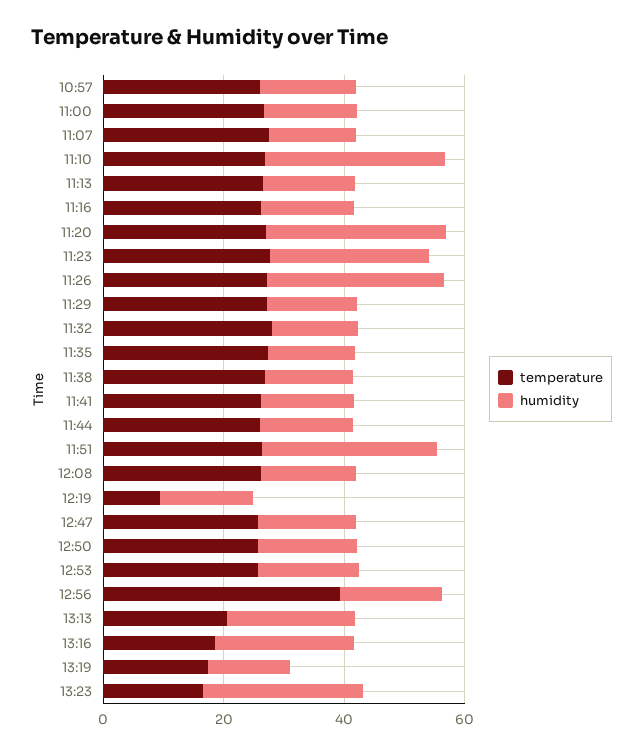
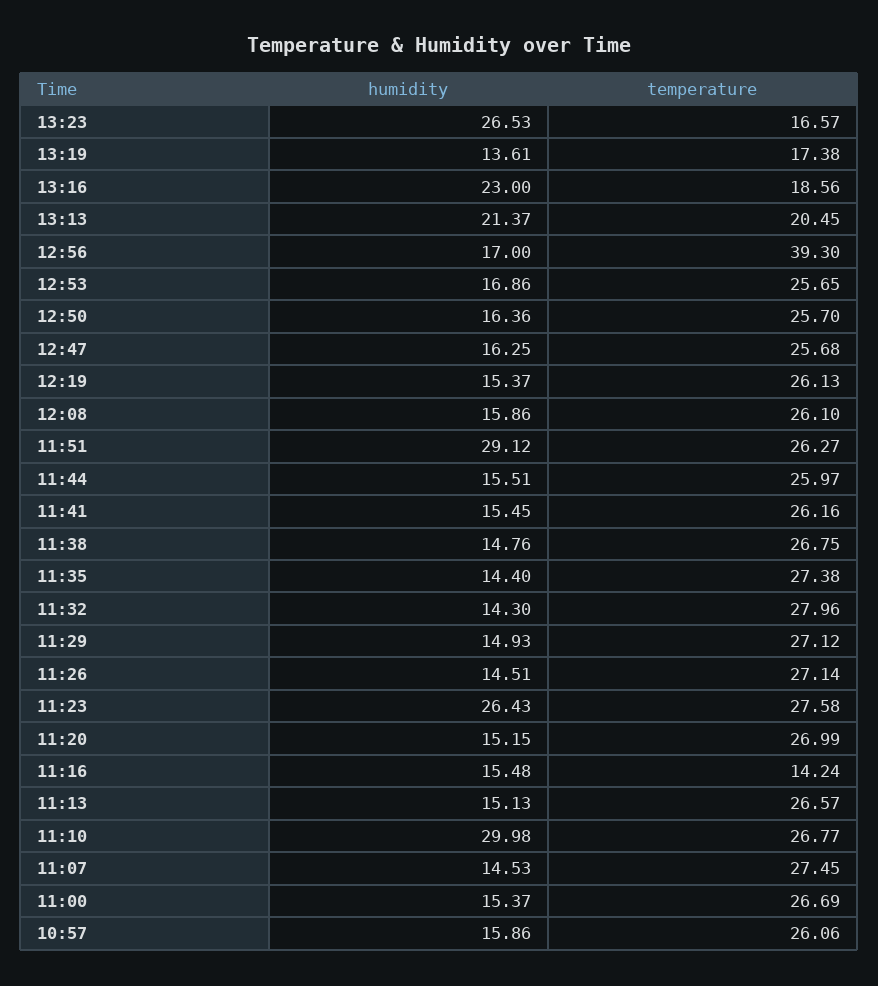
  {
    "temperature": {
      "10:57": 26.06,
      "11:00": 26.69,
      "11:07": 27.45,
      "11:10": 26.77,
      "11:13": 26.57,
-     "11:16": 25,
+     "11:16": 14.24,
      "11:20": 26.99,
      "11:23": 27.58,
      "11:26": 27.14,
      "11:29": 27.12,
      "11:32": 27.96,
      "11:35": 27.38,
      "11:38": 26.75,
      "11:41": 26.16,
      "11:44": 25.97,
      "11:51": 26.27,
      "12:08": 26.1,
-     "12:19": 10,
+     "12:19": 26.13,
      "12:47": 25.68,
      "12:50": 25.7,
      "12:53": 25.65,
      "12:56": 39.3,
      "13:13": 20.45,
      "13:16": 18.56,
      "13:19": 17.38,
      "13:23": 16.57
    },
    "humidity": {
      "10:57": 15.86,
      "11:00": 15.37,
      "11:07": 14.53,
      "11:10": 29.98,
      "11:13": 15.13,
      "11:16": 15.48,
-     "11:20": 30,
+     "11:20": 15.15,
      "11:23": 26.43,
-     "11:26": 30,
+     "11:26": 14.51,
      "11:29": 14.93,
      "11:32": 14.3,
      "11:35": 14.4,
      "11:38": 14.76,
      "11:41": 15.45,
      "11:44": 15.51,
      "11:51": 29.12,
      "12:08": 15.86,
      "12:19": 15.37,
      "12:47": 16.25,
      "12:50": 16.36,
      "12:53": 16.86,
      "12:56": 17,
      "13:13": 21.37,
      "13:16": 23,
      "13:19": 13.61,
      "13:23": 26.53
    }
  }

